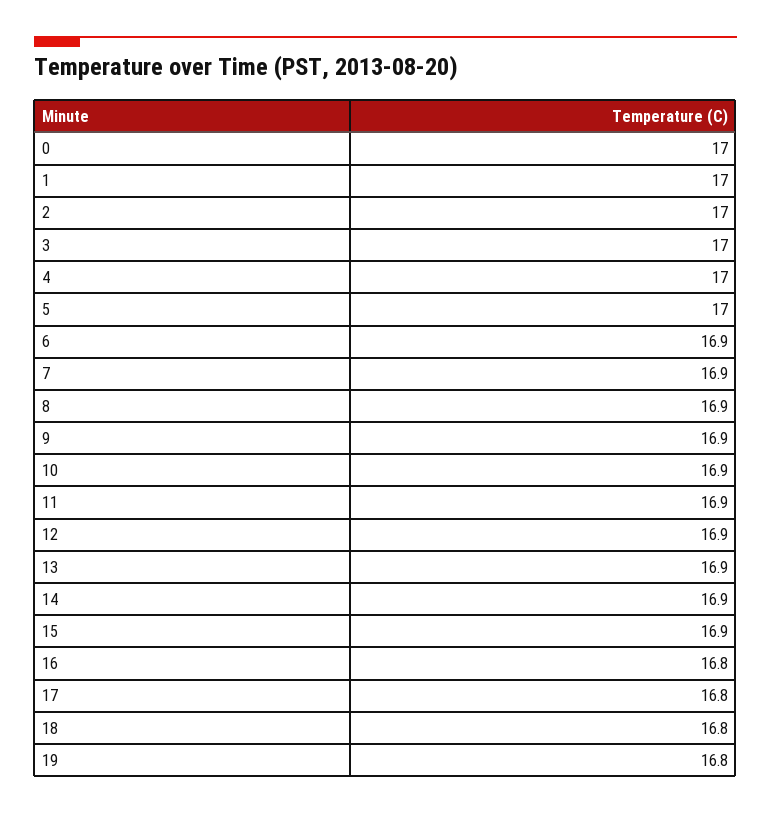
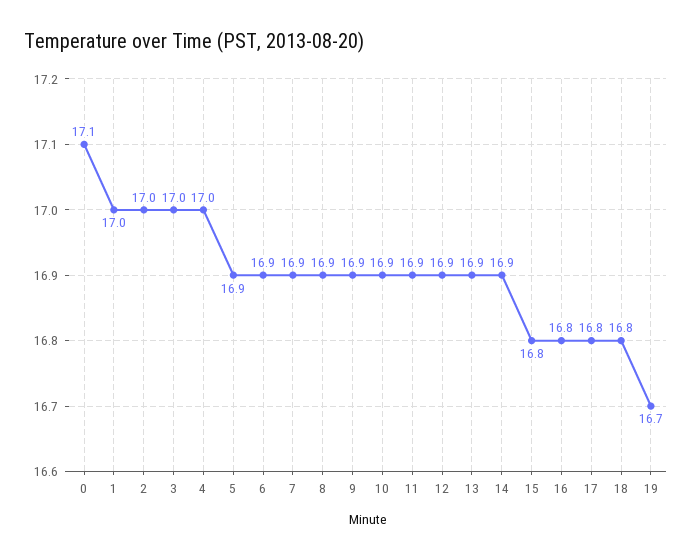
  {
-   "0": 17,
+   "0": 17.1,
    "1": 17,
    "2": 17,
    "3": 17,
    "4": 17,
-   "5": 17,
+   "5": 16.9,
    "6": 16.9,
    "7": 16.9,
    "8": 16.9,
    "9": 16.9,
    "10": 16.9,
    "11": 16.9,
    "12": 16.9,
    "13": 16.9,
    "14": 16.9,
-   "15": 16.9,
+   "15": 16.8,
    "16": 16.8,
    "17": 16.8,
    "18": 16.8,
-   "19": 16.8
+   "19": 16.7
  }

